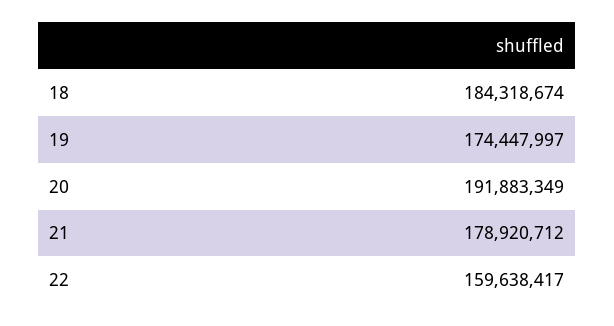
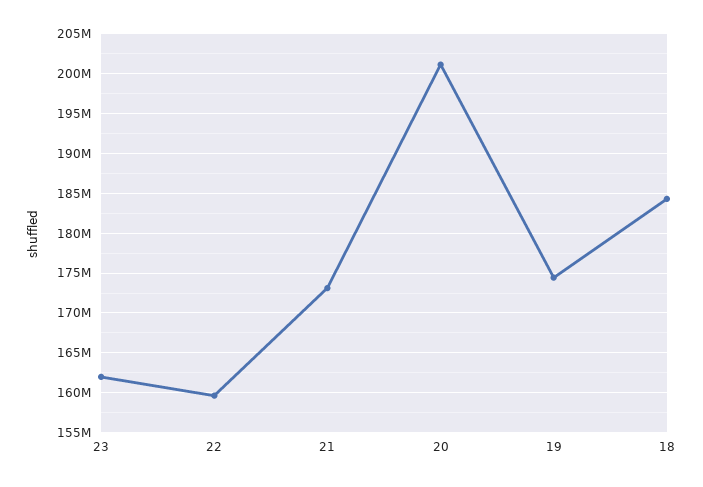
  {
    "18": 184318674,
    "19": 174447997,
-   "20": 191883349,
+   "20": 201000000,
-   "21": 178920712,
+   "21": 173000000,
-   "22": 159638417
+   "22": 159638417,
+   "23": 162000000
  }

